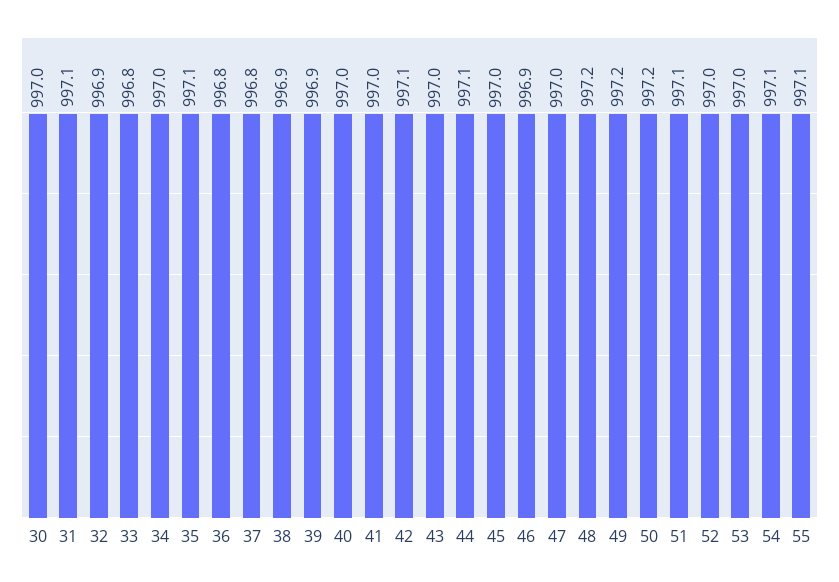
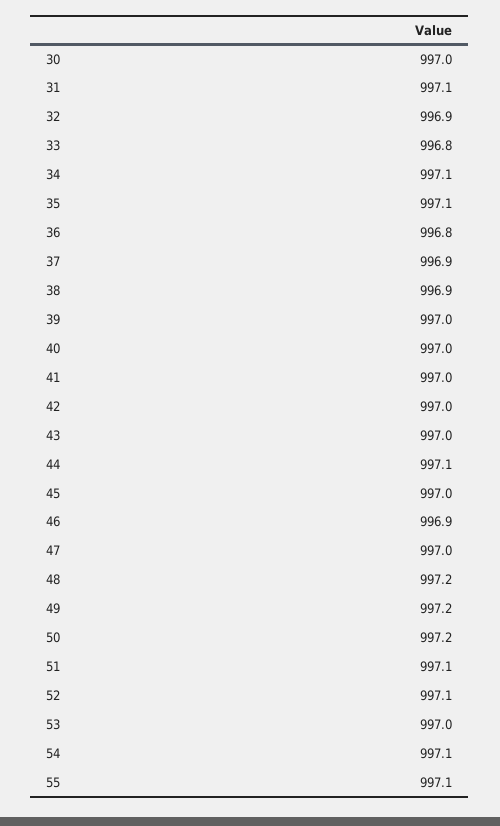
  {
    "30": 997,
    "31": 997.1,
    "32": 996.9,
    "33": 996.8,
-   "34": 997,
+   "34": 997.1,
    "35": 997.1,
    "36": 996.8,
-   "37": 996.8,
+   "37": 996.9,
    "38": 996.9,
-   "39": 996.9,
+   "39": 997,
    "40": 997,
    "41": 997,
-   "42": 997.1,
+   "42": 997,
    "43": 997,
    "44": 997.1,
    "45": 997,
    "46": 996.9,
    "47": 997,
    "48": 997.2,
    "49": 997.2,
    "50": 997.2,
    "51": 997.1,
-   "52": 997,
+   "52": 997.1,
    "53": 997,
    "54": 997.1,
    "55": 997.1
  }

